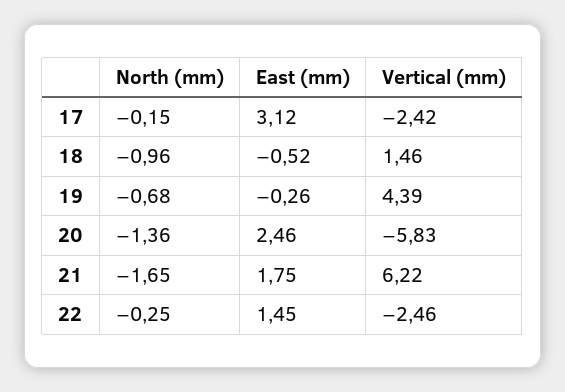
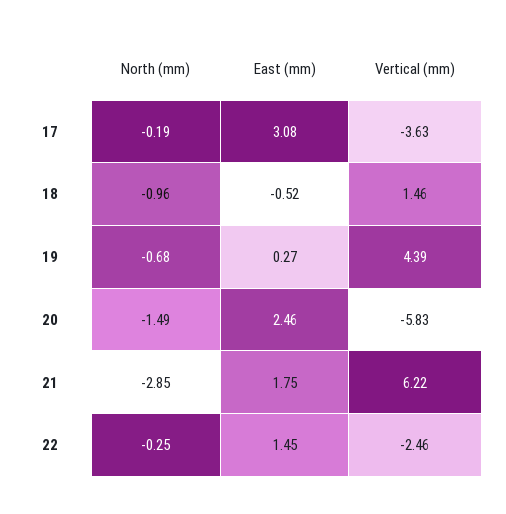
  {
    "North (mm)": {
-     "17": -0.15,
+     "17": -0.19,
      "18": -0.96,
      "19": -0.68,
-     "20": -1.36,
+     "20": -1.49,
-     "21": -1.65,
+     "21": -2.85,
      "22": -0.25
    },
    "East (mm)": {
-     "17": 3.12,
+     "17": 3.08,
      "18": -0.52,
-     "19": -0.26,
+     "19": 0.27,
      "20": 2.46,
      "21": 1.75,
      "22": 1.45
    },
    "Vertical (mm)": {
-     "17": -2.42,
+     "17": -3.63,
      "18": 1.46,
      "19": 4.39,
      "20": -5.83,
      "21": 6.22,
      "22": -2.46
    }
  }

